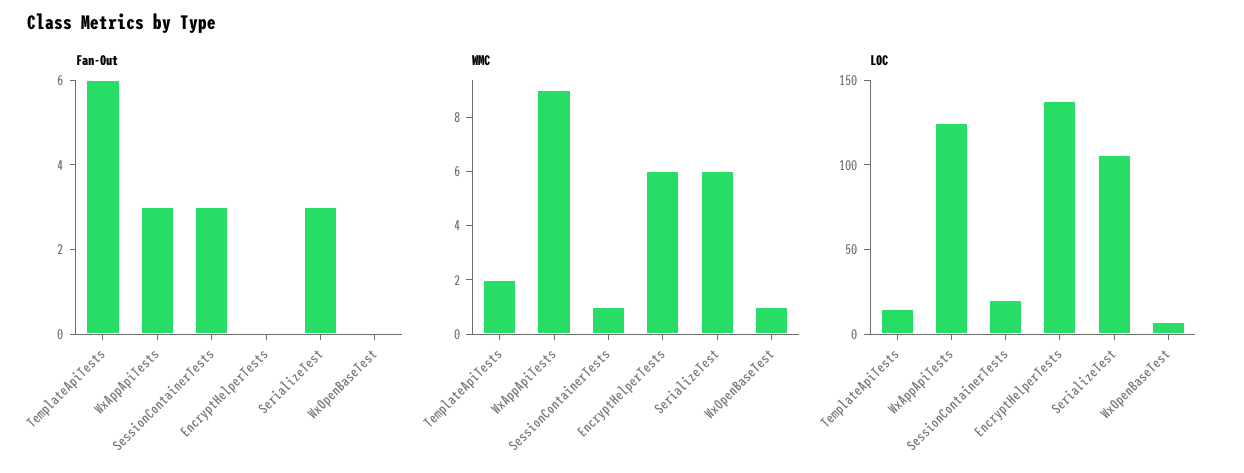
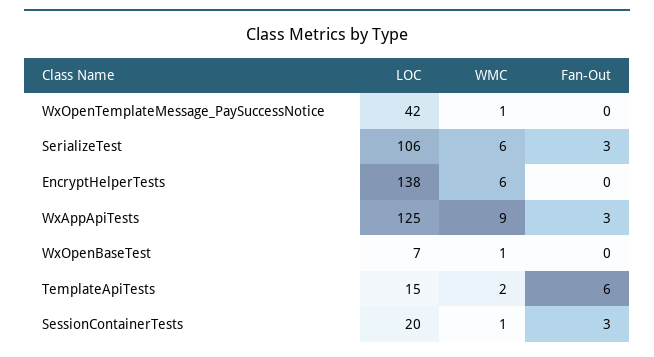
  {
    "Fan-Out": {
      "TemplateApiTests": 6,
      "WxAppApiTests": 3,
      "SessionContainerTests": 3,
      "EncryptHelperTests": 0,
      "SerializeTest": 3,
-     "WxOpenBaseTest": 0
+     "WxOpenBaseTest": 0,
+     "WxOpenTemplateMessage_PaySuccessNotice": 0
    },
    "WMC": {
      "TemplateApiTests": 2,
      "WxAppApiTests": 9,
      "SessionContainerTests": 1,
      "EncryptHelperTests": 6,
      "SerializeTest": 6,
-     "WxOpenBaseTest": 1
+     "WxOpenBaseTest": 1,
+     "WxOpenTemplateMessage_PaySuccessNotice": 1
    },
    "LOC": {
      "TemplateApiTests": 15,
      "WxAppApiTests": 125,
      "SessionContainerTests": 20,
      "EncryptHelperTests": 138,
      "SerializeTest": 106,
-     "WxOpenBaseTest": 7
+     "WxOpenBaseTest": 7,
+     "WxOpenTemplateMessage_PaySuccessNotice": 42
    }
  }

